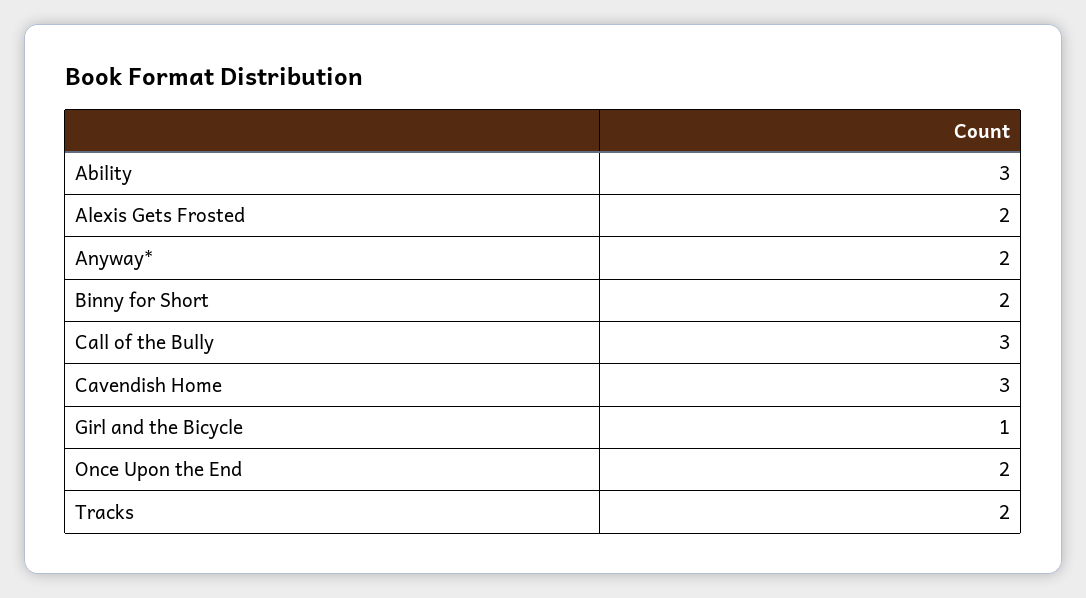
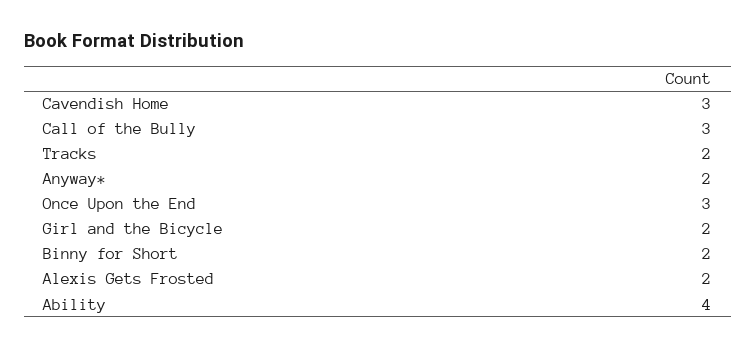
  {
-   "Ability": 3,
+   "Ability": 4,
    "Alexis Gets Frosted": 2,
    "Anyway*": 2,
    "Binny for Short": 2,
    "Call of the Bully": 3,
    "Cavendish Home": 3,
-   "Girl and the Bicycle": 1,
+   "Girl and the Bicycle": 2,
-   "Once Upon the End": 2,
+   "Once Upon the End": 3,
    "Tracks": 2
  }

